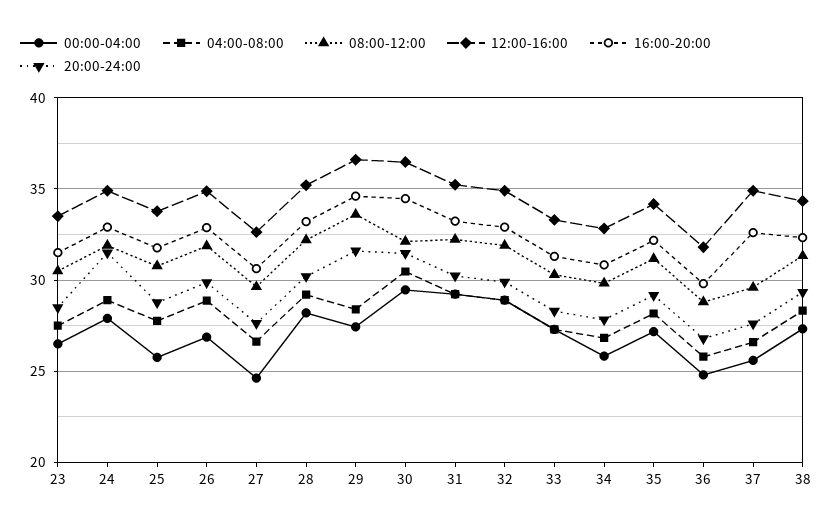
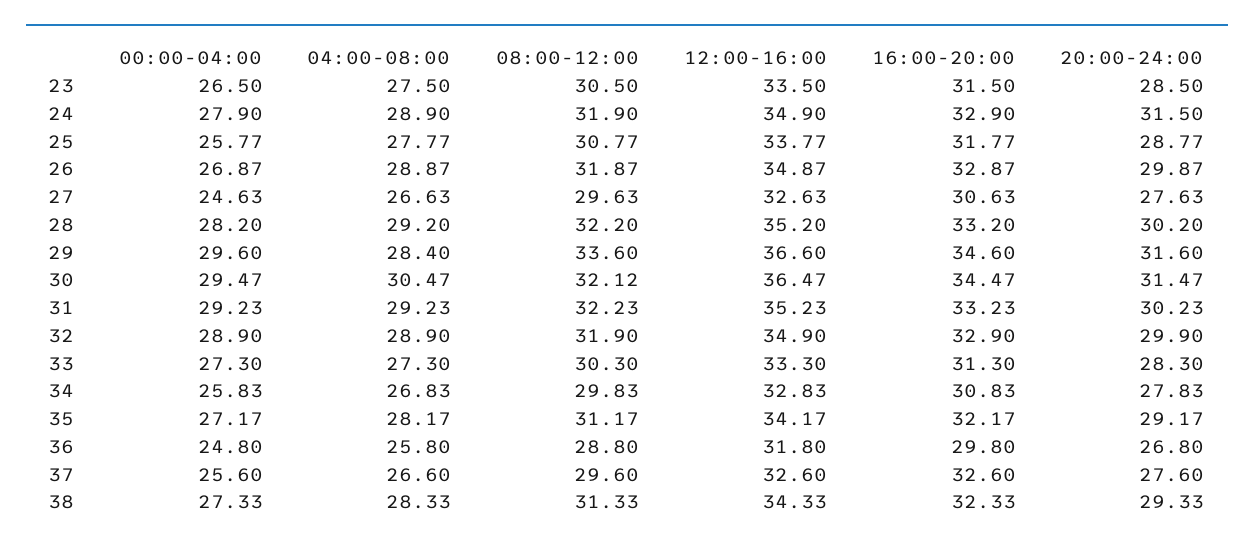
  {
    "00:00-04:00": {
      "23": 26.5,
      "24": 27.9,
      "25": 25.77,
      "26": 26.87,
      "27": 24.63,
      "28": 28.2,
-     "29": 27.5,
+     "29": 29.6,
      "30": 29.47,
      "31": 29.23,
      "32": 28.9,
      "33": 27.3,
      "34": 25.83,
      "35": 27.17,
      "36": 24.8,
      "37": 25.6,
      "38": 27.33
    },
    "04:00-08:00": {
      "23": 27.5,
      "24": 28.9,
      "25": 27.77,
      "26": 28.87,
      "27": 26.63,
      "28": 29.2,
      "29": 28.4,
      "30": 30.47,
      "31": 29.23,
      "32": 28.9,
      "33": 27.3,
      "34": 26.83,
      "35": 28.17,
      "36": 25.8,
      "37": 26.6,
      "38": 28.33
    },
    "08:00-12:00": {
      "23": 30.5,
      "24": 31.9,
      "25": 30.77,
      "26": 31.87,
      "27": 29.63,
      "28": 32.2,
      "29": 33.6,
      "30": 32.12,
      "31": 32.23,
      "32": 31.9,
      "33": 30.3,
      "34": 29.83,
      "35": 31.17,
      "36": 28.8,
      "37": 29.6,
      "38": 31.33
    },
    "12:00-16:00": {
      "23": 33.5,
      "24": 34.9,
      "25": 33.77,
      "26": 34.87,
      "27": 32.63,
      "28": 35.2,
      "29": 36.6,
      "30": 36.47,
      "31": 35.23,
      "32": 34.9,
      "33": 33.3,
      "34": 32.83,
      "35": 34.17,
      "36": 31.8,
-     "37": 35,
+     "37": 32.6,
      "38": 34.33
    },
    "16:00-20:00": {
      "23": 31.5,
      "24": 32.9,
      "25": 31.77,
      "26": 32.87,
      "27": 30.63,
      "28": 33.2,
      "29": 34.6,
      "30": 34.47,
      "31": 33.23,
      "32": 32.9,
      "33": 31.3,
      "34": 30.83,
      "35": 32.17,
      "36": 29.8,
      "37": 32.6,
      "38": 32.33
    },
    "20:00-24:00": {
      "23": 28.5,
      "24": 31.5,
      "25": 28.77,
      "26": 29.87,
      "27": 27.63,
      "28": 30.2,
      "29": 31.6,
      "30": 31.47,
      "31": 30.23,
      "32": 29.9,
      "33": 28.3,
      "34": 27.83,
      "35": 29.17,
      "36": 26.8,
      "37": 27.6,
      "38": 29.33
    }
  }

